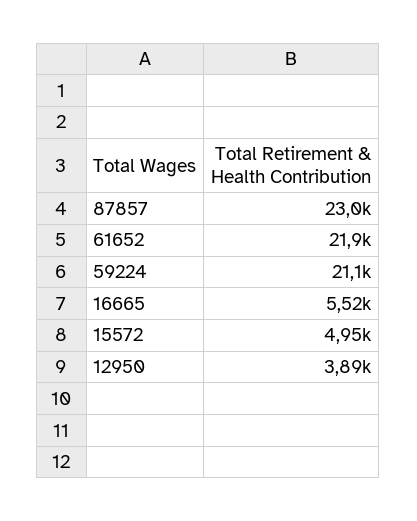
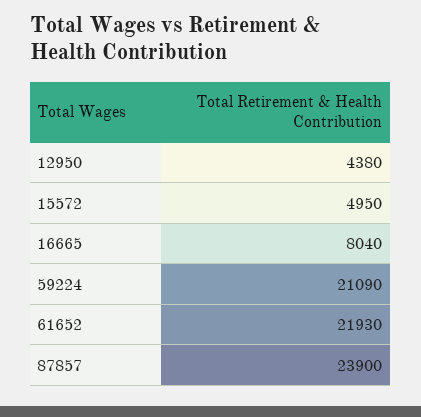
  {
-   "87857": 23000,
+   "87857": 23900,
    "61652": 21930,
    "59224": 21090,
-   "16665": 5520,
+   "16665": 8040,
    "15572": 4950,
-   "12950": 3890
+   "12950": 4380
  }

